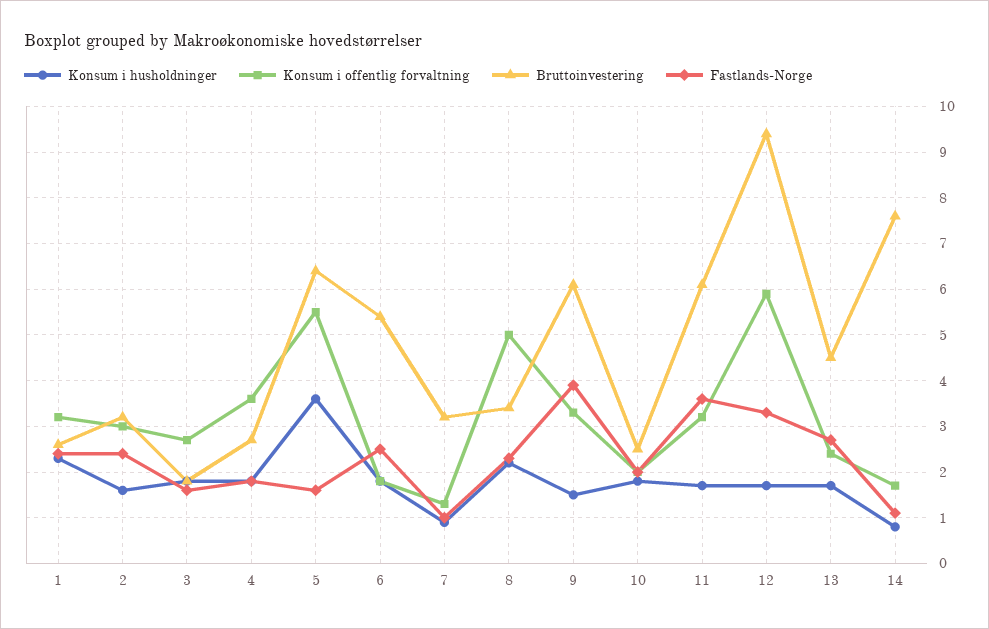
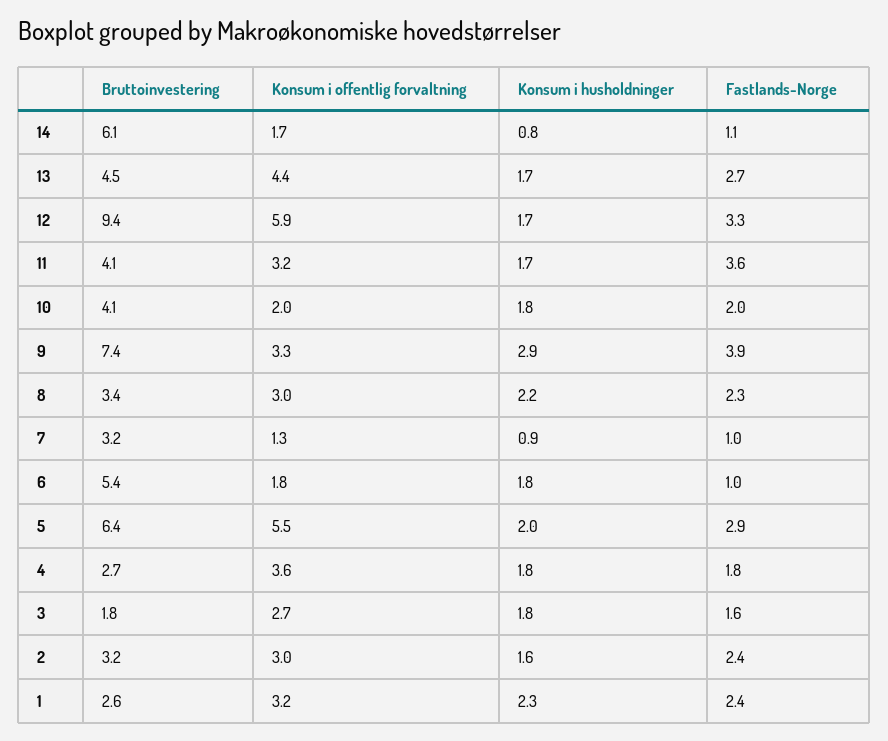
  {
    "Konsum i husholdninger": {
      "1": 2.3,
      "2": 1.6,
      "3": 1.8,
      "4": 1.8,
-     "5": 3.5,
+     "5": 2,
      "6": 1.8,
      "7": 0.9,
      "8": 2.2,
-     "9": 1.5,
+     "9": 2.9,
      "10": 1.8,
      "11": 1.7,
      "12": 1.7,
      "13": 1.7,
      "14": 0.8
    },
    "Konsum i offentlig forvaltning": {
      "1": 3.2,
      "2": 3,
      "3": 2.7,
      "4": 3.6,
      "5": 5.5,
      "6": 1.8,
      "7": 1.3,
-     "8": 5,
+     "8": 3,
      "9": 3.3,
      "10": 2,
      "11": 3.2,
      "12": 5.9,
-     "13": 2.5,
+     "13": 4.4,
      "14": 1.7
    },
    "Bruttoinvestering": {
      "1": 2.6,
      "2": 3.2,
      "3": 1.8,
      "4": 2.7,
      "5": 6.4,
      "6": 5.4,
      "7": 3.2,
      "8": 3.4,
-     "9": 6,
+     "9": 7.4,
-     "10": 2.5,
+     "10": 4.1,
-     "11": 6,
+     "11": 4.1,
      "12": 9.4,
      "13": 4.5,
-     "14": 7.5
+     "14": 6.1
    },
    "Fastlands-Norge": {
      "1": 2.4,
      "2": 2.4,
      "3": 1.6,
      "4": 1.8,
-     "5": 1.5,
+     "5": 2.9,
-     "6": 2.5,
+     "6": 1,
      "7": 1,
      "8": 2.3,
      "9": 3.9,
      "10": 2,
      "11": 3.6,
      "12": 3.3,
      "13": 2.7,
      "14": 1.1
    }
  }

